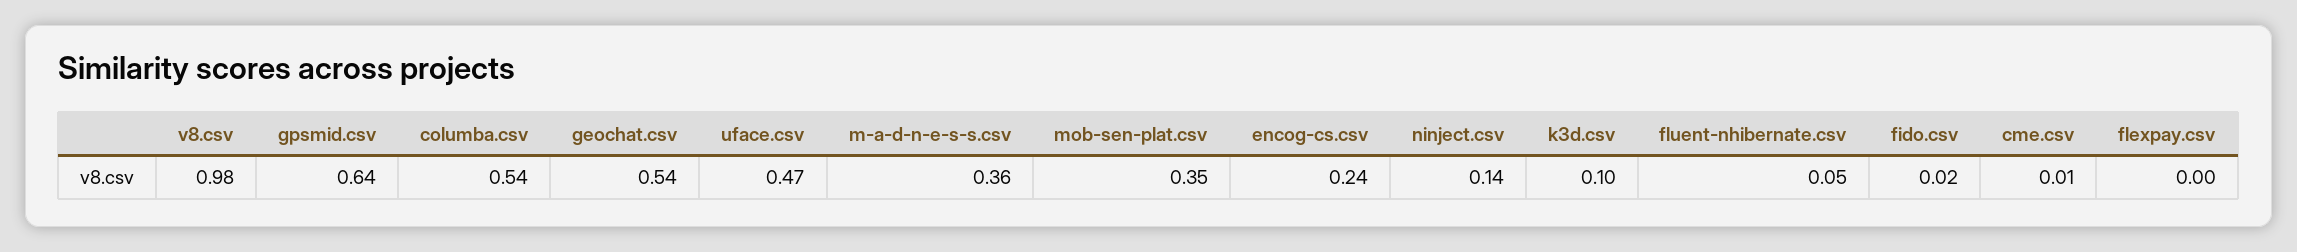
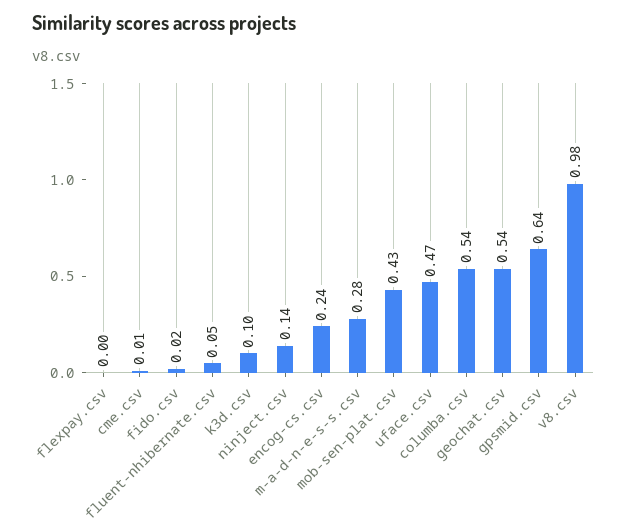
  {
    "v8.csv": 0.98,
    "gpsmid.csv": 0.64,
    "columba.csv": 0.54,
    "geochat.csv": 0.54,
    "uface.csv": 0.47,
-   "m-a-d-n-e-s-s.csv": 0.36,
+   "m-a-d-n-e-s-s.csv": 0.28,
-   "mob-sen-plat.csv": 0.35,
+   "mob-sen-plat.csv": 0.43,
    "encog-cs.csv": 0.24,
    "ninject.csv": 0.14,
    "k3d.csv": 0.1,
    "fluent-nhibernate.csv": 0.05,
    "fido.csv": 0.02,
    "cme.csv": 0.01,
    "flexpay.csv": 0
  }

